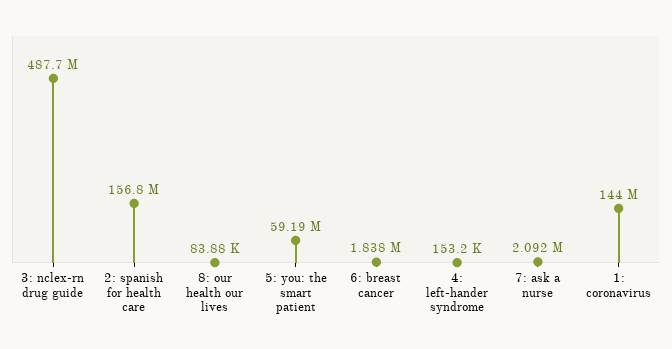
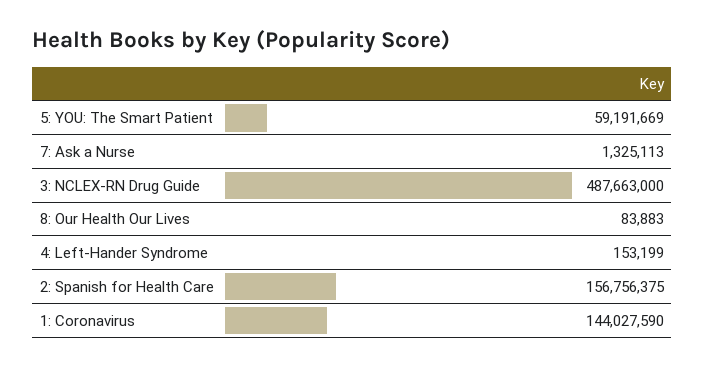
  {
    "3: nclex-rn drug guide": 487663000,
    "2: spanish for health care": 156756375,
    "8: our health our lives": 83883,
    "5: you: the smart patient": 59191669,
-   "6: breast cancer": 1838000,
    "4: left-hander syndrome": 153199,
-   "7: ask a nurse": 2092000,
+   "7: ask a nurse": 1325113,
    "1: coronavirus": 144027590
  }

